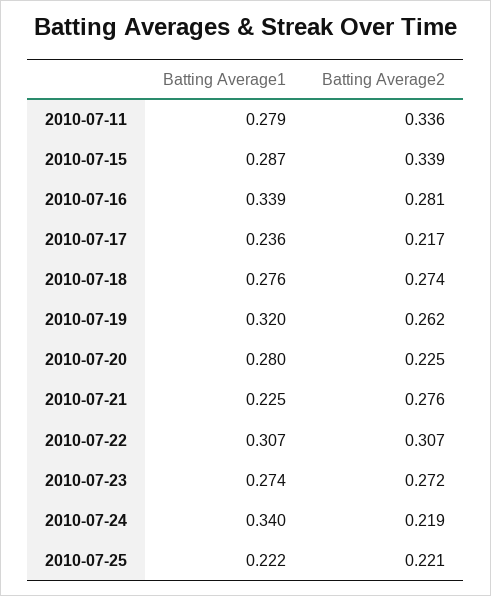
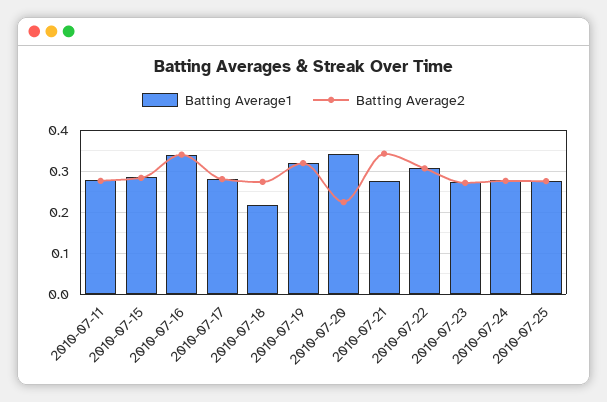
  {
    "Batting Average1": {
      "2010-07-11": 0.279,
      "2010-07-15": 0.287,
      "2010-07-16": 0.339,
-     "2010-07-17": 0.236,
+     "2010-07-17": 0.28,
-     "2010-07-18": 0.276,
+     "2010-07-18": 0.22,
      "2010-07-19": 0.32,
-     "2010-07-20": 0.28,
+     "2010-07-20": 0.34,
-     "2010-07-21": 0.225,
+     "2010-07-21": 0.28,
      "2010-07-22": 0.307,
      "2010-07-23": 0.274,
-     "2010-07-24": 0.34,
+     "2010-07-24": 0.28,
-     "2010-07-25": 0.222
+     "2010-07-25": 0.28
    },
    "Batting Average2": {
-     "2010-07-11": 0.336,
+     "2010-07-11": 0.28,
-     "2010-07-15": 0.339,
+     "2010-07-15": 0.28,
-     "2010-07-16": 0.281,
+     "2010-07-16": 0.34,
-     "2010-07-17": 0.217,
+     "2010-07-17": 0.28,
      "2010-07-18": 0.274,
-     "2010-07-19": 0.262,
+     "2010-07-19": 0.32,
      "2010-07-20": 0.225,
-     "2010-07-21": 0.276,
+     "2010-07-21": 0.34,
      "2010-07-22": 0.307,
      "2010-07-23": 0.272,
-     "2010-07-24": 0.219,
+     "2010-07-24": 0.28,
-     "2010-07-25": 0.221
+     "2010-07-25": 0.28
    }
  }

